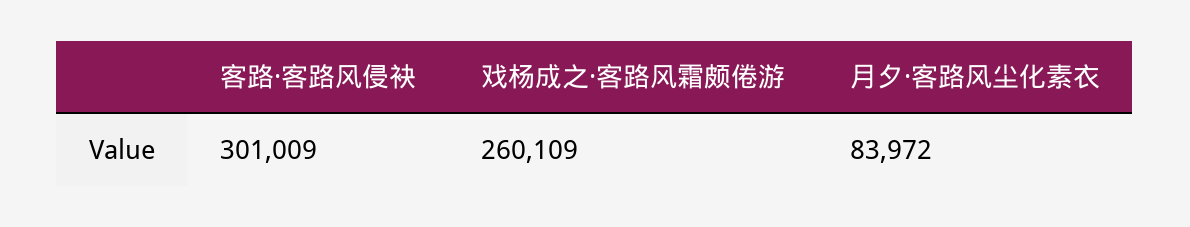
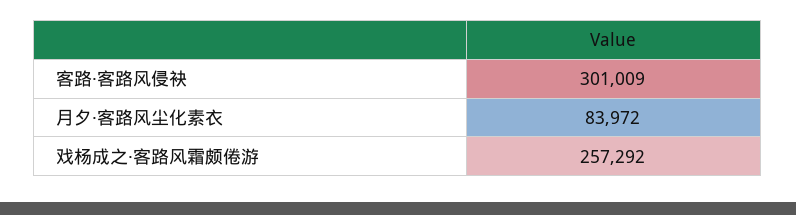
  {
    "客路·客路风侵袂": 301009,
-   "戏杨成之·客路风霜颇倦游": 260109,
+   "戏杨成之·客路风霜颇倦游": 257292,
    "月夕·客路风尘化素衣": 83972
  }

